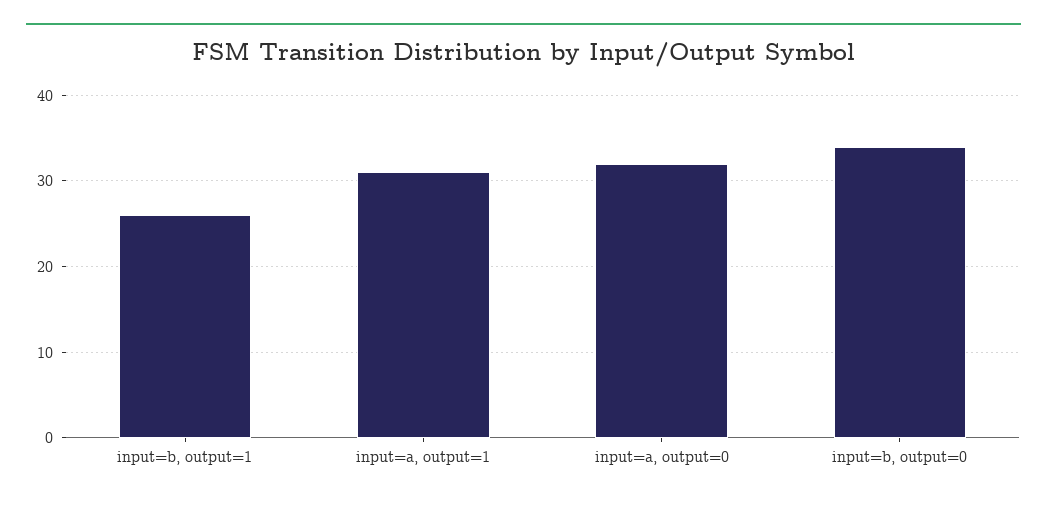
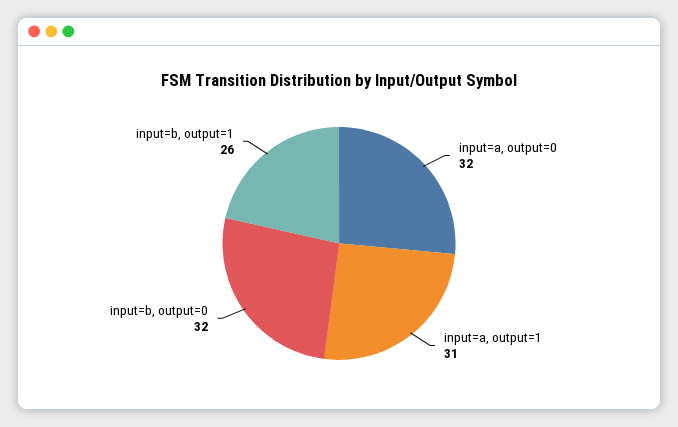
  {
    "input=b, output=1": 26,
    "input=a, output=1": 31,
    "input=a, output=0": 32,
-   "input=b, output=0": 34
+   "input=b, output=0": 32
  }

